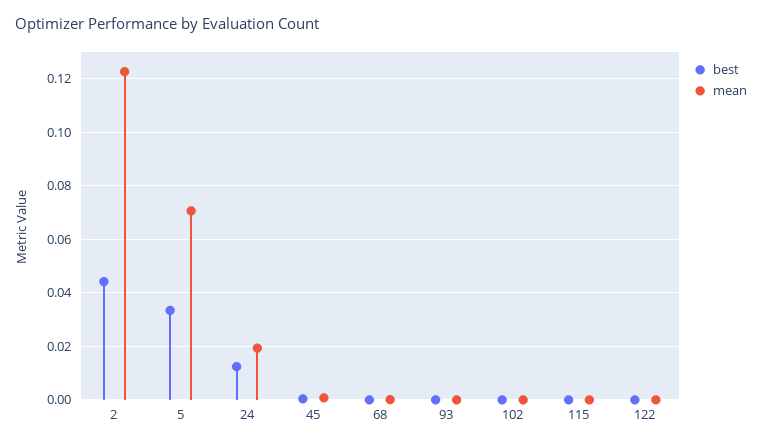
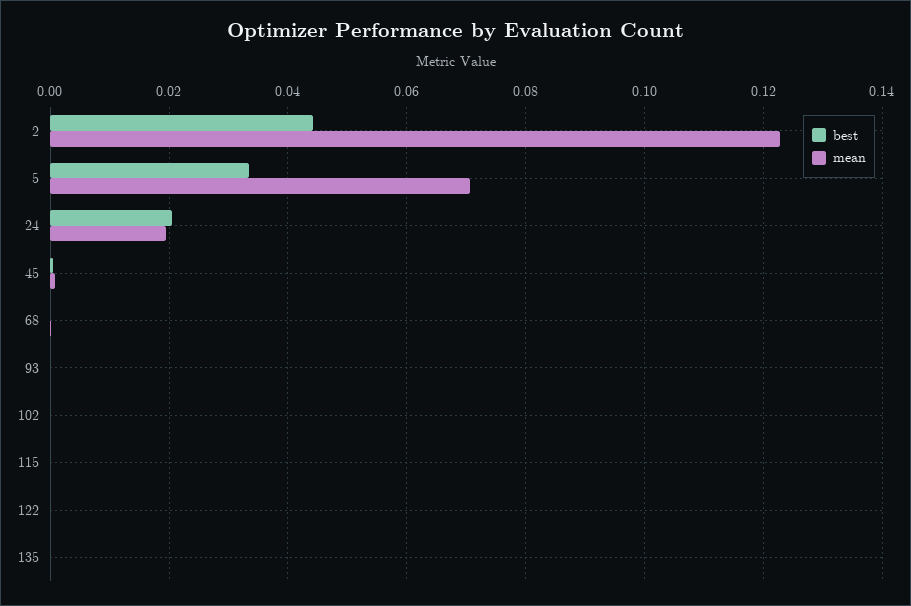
  {
    "best": {
      "2": 0.044,
      "5": 0.034,
-     "24": 0.0125,
+     "24": 0.02,
      "45": 0,
      "68": 0,
      "93": 0,
      "102": 0,
      "115": 0,
-     "122": 0
+     "122": 0,
+     "135": 0
    },
    "mean": {
      "2": 0.122,
      "5": 0.07,
      "24": 0.02,
      "45": 0,
      "68": 0,
      "93": 0,
      "102": 0,
      "115": 0,
-     "122": 0
+     "122": 0,
+     "135": 0
    }
  }

